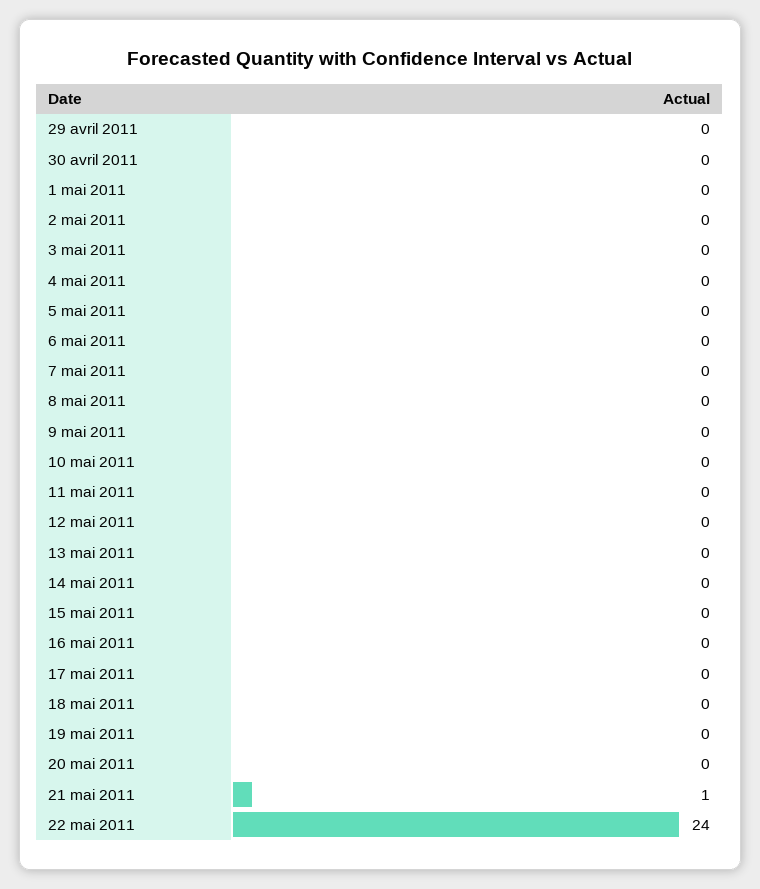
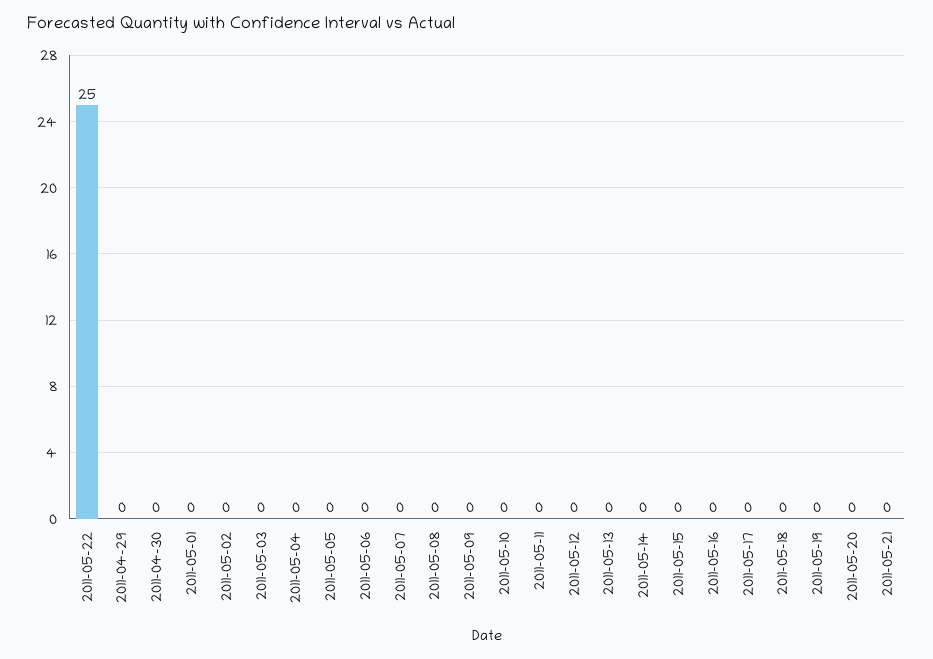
  {
    "29 avril 2011": 0,
    "30 avril 2011": 0,
    "1 mai 2011": 0,
    "2 mai 2011": 0,
    "3 mai 2011": 0,
    "4 mai 2011": 0,
    "5 mai 2011": 0,
    "6 mai 2011": 0,
    "7 mai 2011": 0,
    "8 mai 2011": 0,
    "9 mai 2011": 0,
    "10 mai 2011": 0,
    "11 mai 2011": 0,
    "12 mai 2011": 0,
    "13 mai 2011": 0,
    "14 mai 2011": 0,
    "15 mai 2011": 0,
    "16 mai 2011": 0,
    "17 mai 2011": 0,
    "18 mai 2011": 0,
    "19 mai 2011": 0,
    "20 mai 2011": 0,
-   "21 mai 2011": 1,
+   "21 mai 2011": 0,
-   "22 mai 2011": 24
+   "22 mai 2011": 25
  }

